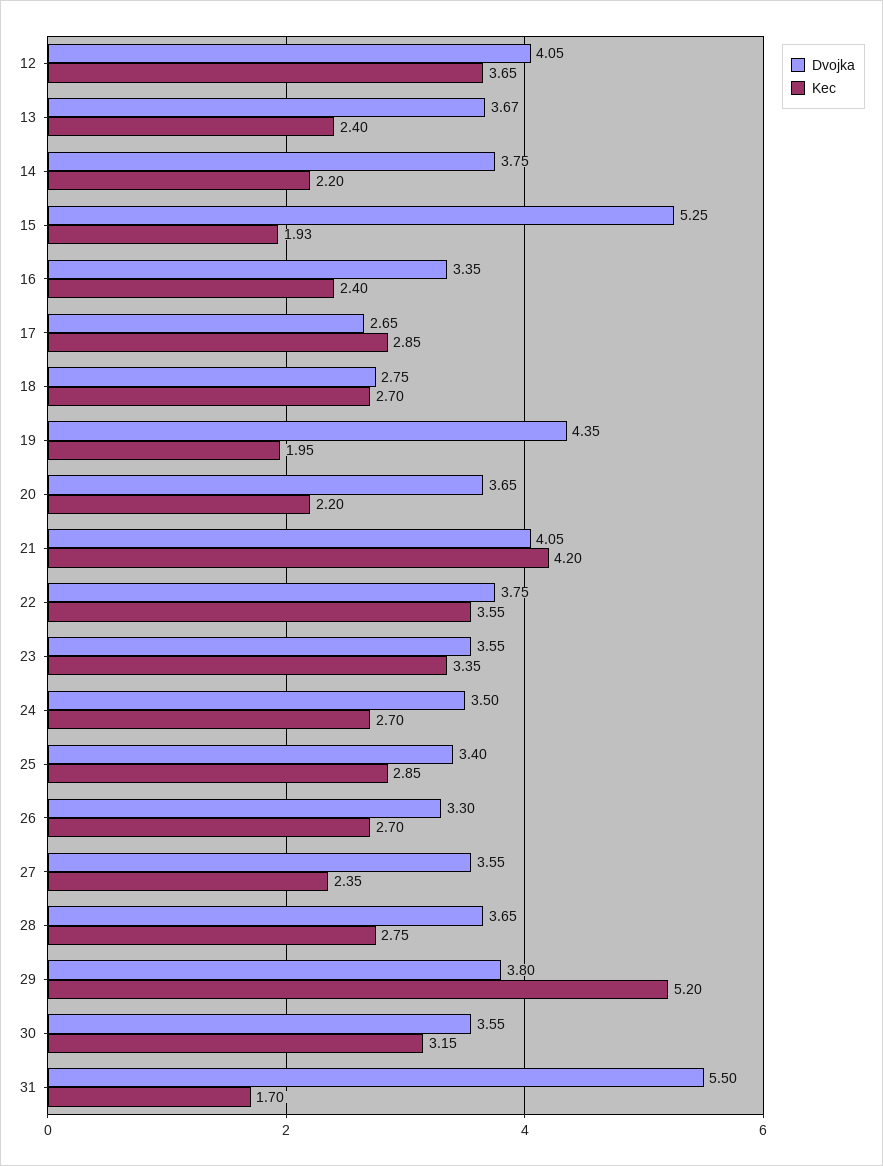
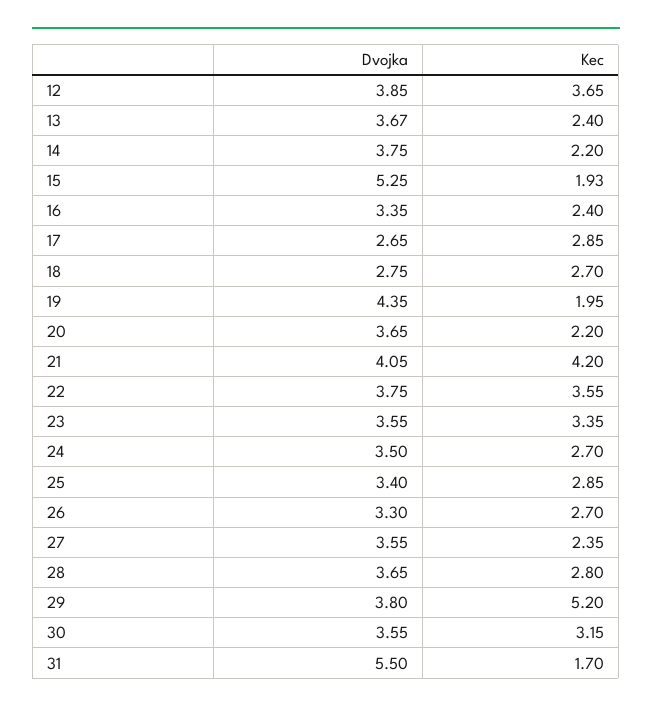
  {
    "Dvojka": {
-     "12": 4.05,
+     "12": 3.85,
      "13": 3.67,
      "14": 3.75,
      "15": 5.25,
      "16": 3.35,
      "17": 2.65,
      "18": 2.75,
      "19": 4.35,
      "20": 3.65,
      "21": 4.05,
      "22": 3.75,
      "23": 3.55,
      "24": 3.5,
      "25": 3.4,
      "26": 3.3,
      "27": 3.55,
      "28": 3.65,
      "29": 3.8,
      "30": 3.55,
      "31": 5.5
    },
    "Kec": {
      "12": 3.65,
      "13": 2.4,
      "14": 2.2,
      "15": 1.93,
      "16": 2.4,
      "17": 2.85,
      "18": 2.7,
      "19": 1.95,
      "20": 2.2,
      "21": 4.2,
      "22": 3.55,
      "23": 3.35,
      "24": 2.7,
      "25": 2.85,
      "26": 2.7,
      "27": 2.35,
-     "28": 2.75,
+     "28": 2.8,
      "29": 5.2,
      "30": 3.15,
      "31": 1.7
    }
  }

